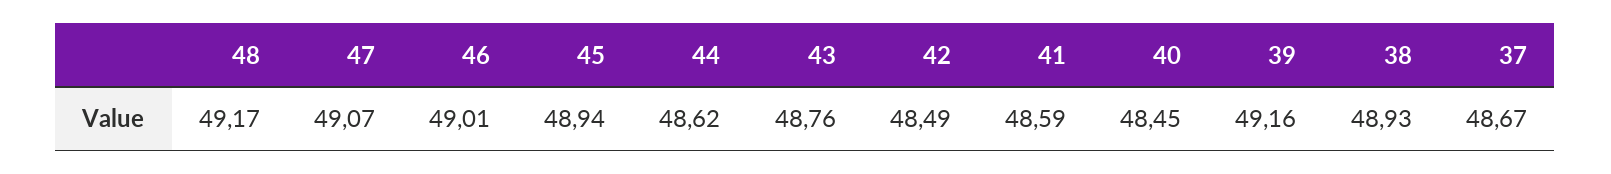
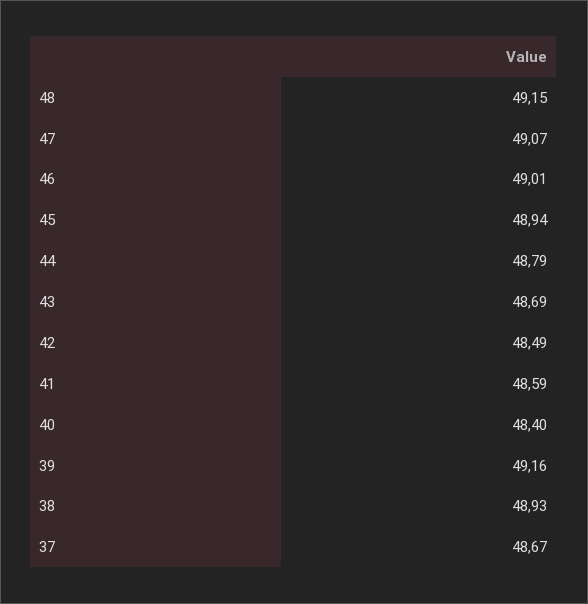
  {
-   "48": 49.17,
+   "48": 49.15,
    "47": 49.07,
    "46": 49.01,
    "45": 48.94,
-   "44": 48.62,
+   "44": 48.79,
-   "43": 48.76,
+   "43": 48.69,
    "42": 48.49,
    "41": 48.59,
-   "40": 48.45,
+   "40": 48.4,
    "39": 49.16,
    "38": 48.93,
    "37": 48.67
  }

